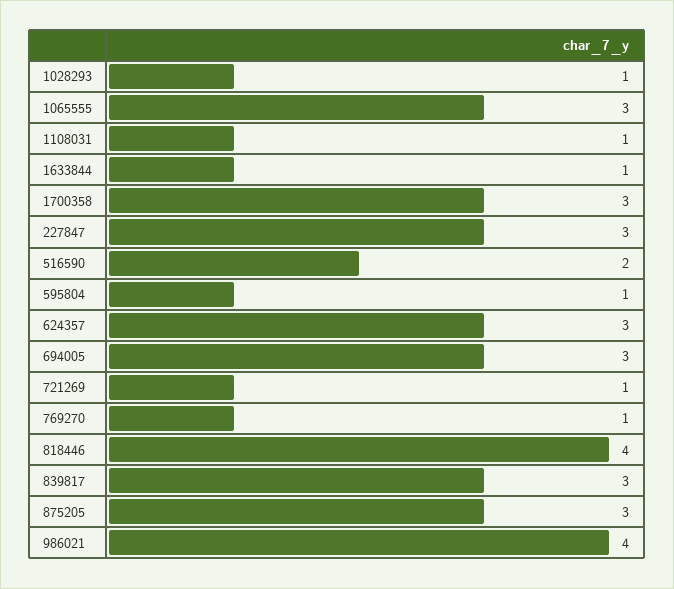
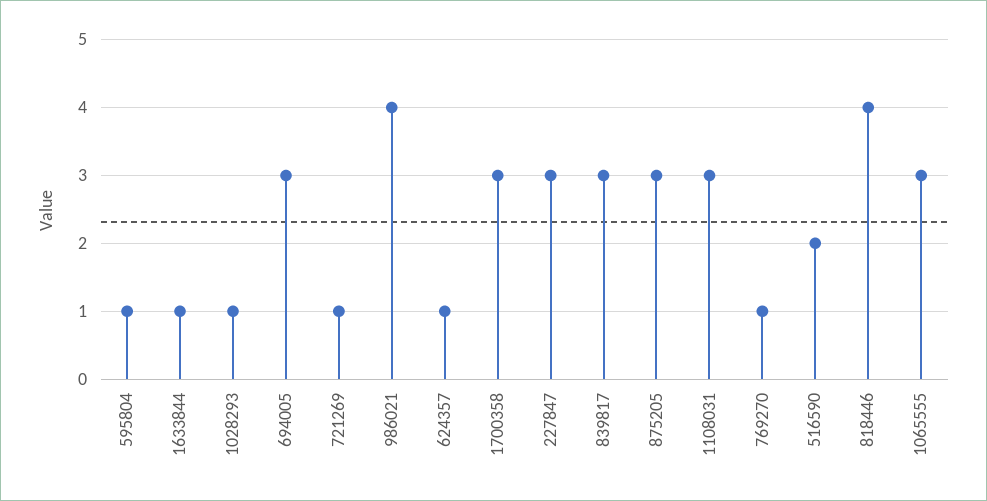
  {
    "1028293": 1,
    "1065555": 3,
-   "1108031": 1,
+   "1108031": 3,
    "1633844": 1,
    "1700358": 3,
    "227847": 3,
    "516590": 2,
    "595804": 1,
-   "624357": 3,
+   "624357": 1,
    "694005": 3,
    "721269": 1,
    "769270": 1,
    "818446": 4,
    "839817": 3,
    "875205": 3,
    "986021": 4
  }

